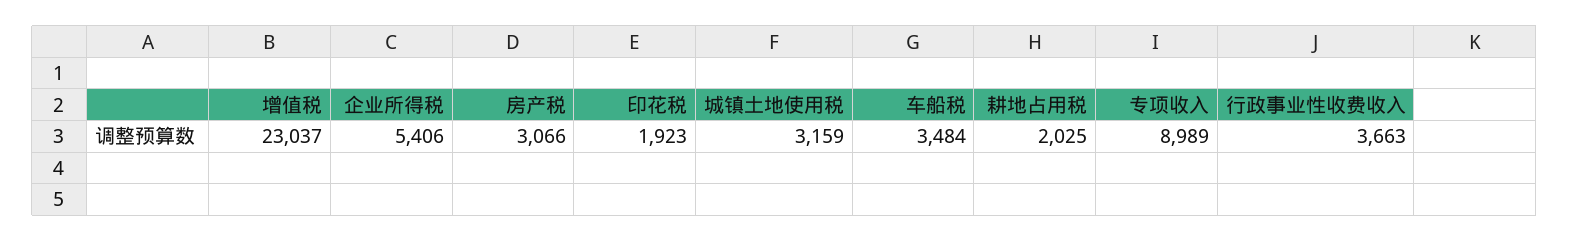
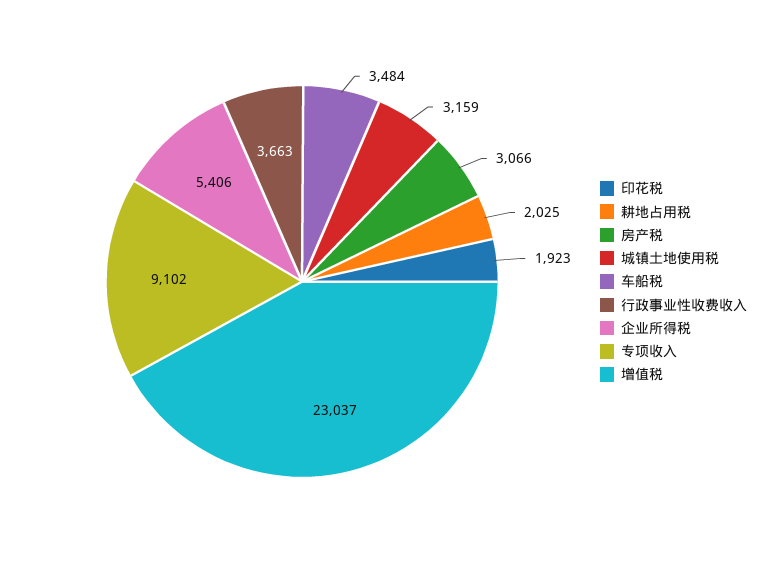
  {
    "增值税": 23037,
    "企业所得税": 5406,
    "房产税": 3066,
    "印花税": 1923,
    "城镇土地使用税": 3159,
    "车船税": 3484,
    "耕地占用税": 2025,
-   "专项收入": 8989,
+   "专项收入": 9102,
    "行政事业性收费收入": 3663
  }

